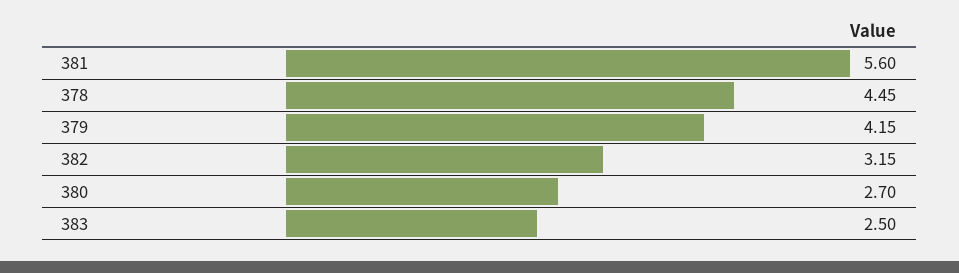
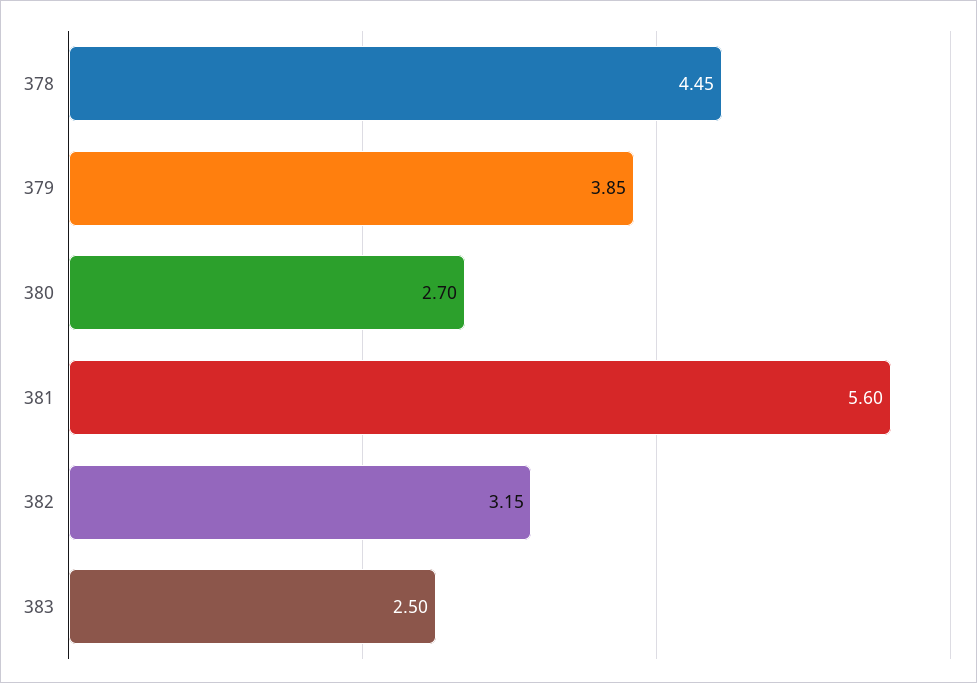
  {
    "381": 5.6,
    "378": 4.45,
-   "379": 4.15,
+   "379": 3.85,
    "382": 3.15,
    "380": 2.7,
    "383": 2.5
  }

